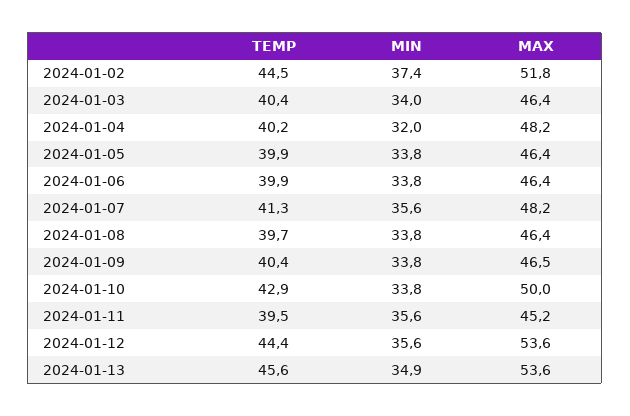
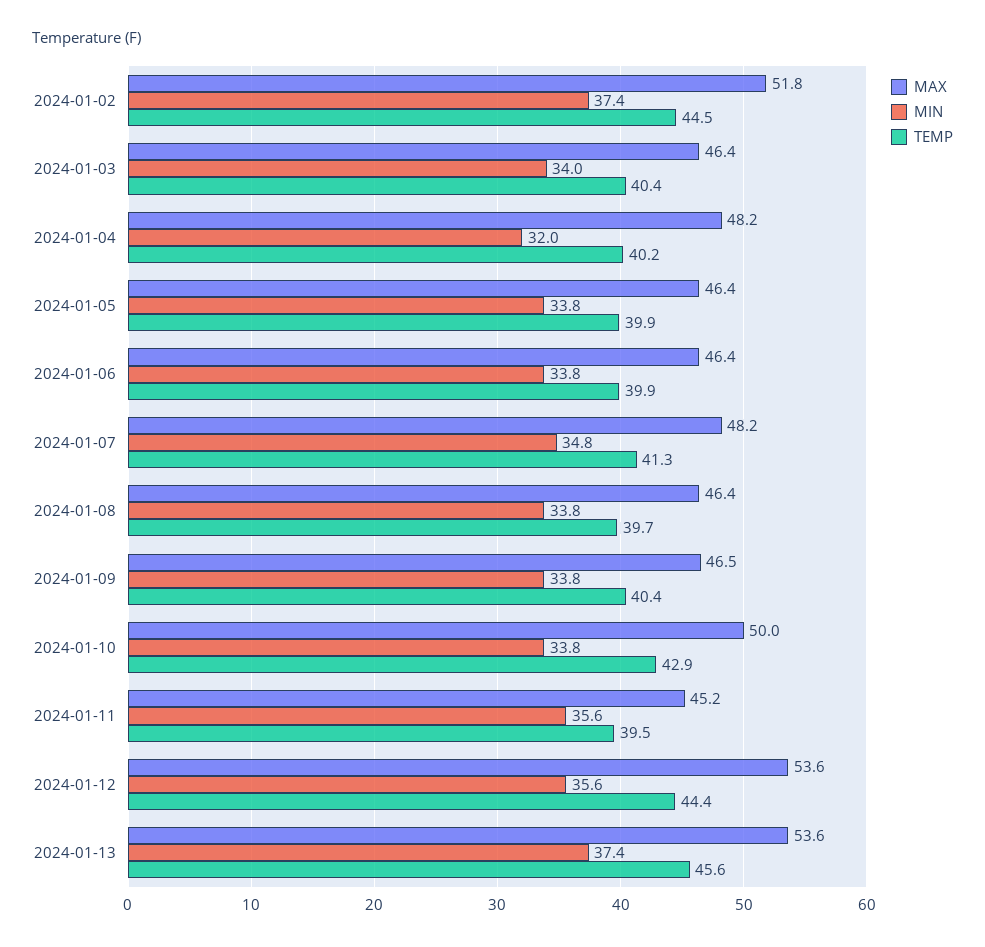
  {
    "TEMP": {
      "2024-01-02": 44.5,
      "2024-01-03": 40.4,
      "2024-01-04": 40.2,
      "2024-01-05": 39.9,
      "2024-01-06": 39.9,
      "2024-01-07": 41.3,
      "2024-01-08": 39.7,
      "2024-01-09": 40.4,
      "2024-01-10": 42.9,
      "2024-01-11": 39.5,
      "2024-01-12": 44.4,
      "2024-01-13": 45.6
    },
    "MIN": {
      "2024-01-02": 37.4,
      "2024-01-03": 34,
      "2024-01-04": 32,
      "2024-01-05": 33.8,
      "2024-01-06": 33.8,
-     "2024-01-07": 35.6,
+     "2024-01-07": 34.8,
      "2024-01-08": 33.8,
      "2024-01-09": 33.8,
      "2024-01-10": 33.8,
      "2024-01-11": 35.6,
      "2024-01-12": 35.6,
-     "2024-01-13": 34.9
+     "2024-01-13": 37.4
    },
    "MAX": {
      "2024-01-02": 51.8,
      "2024-01-03": 46.4,
      "2024-01-04": 48.2,
      "2024-01-05": 46.4,
      "2024-01-06": 46.4,
      "2024-01-07": 48.2,
      "2024-01-08": 46.4,
      "2024-01-09": 46.5,
      "2024-01-10": 50,
      "2024-01-11": 45.2,
      "2024-01-12": 53.6,
      "2024-01-13": 53.6
    }
  }

